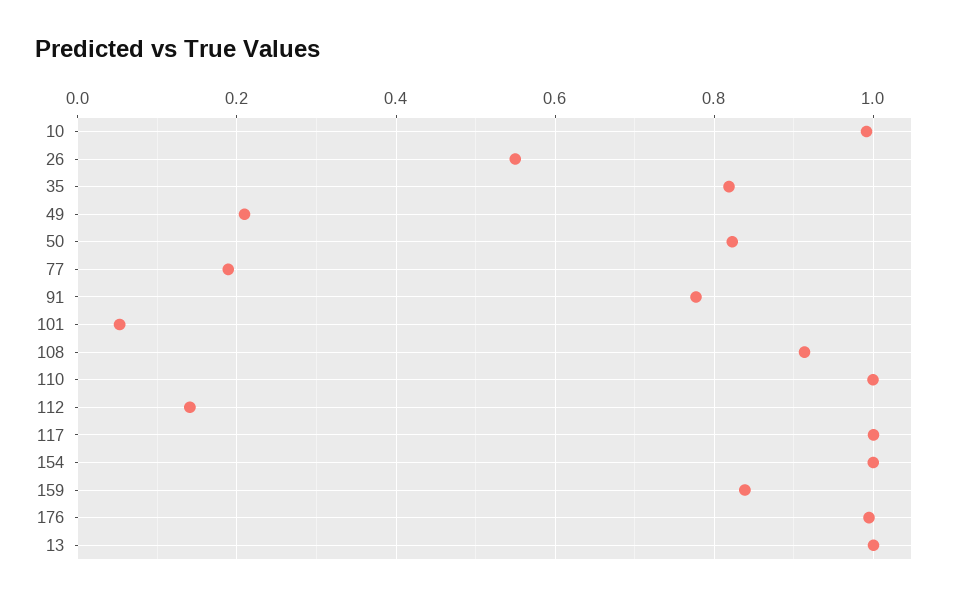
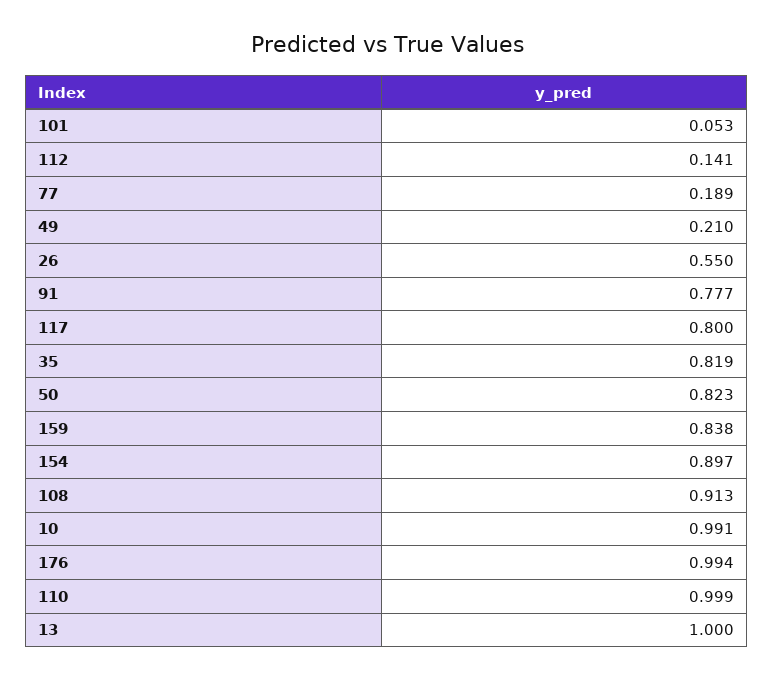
  {
    "10": 0.991,
    "26": 0.55,
    "35": 0.819,
    "49": 0.21,
    "50": 0.823,
    "77": 0.189,
    "91": 0.777,
    "101": 0.053,
    "108": 0.913,
    "110": 0.999,
    "112": 0.141,
-   "117": 1,
+   "117": 0.8,
-   "154": 1,
+   "154": 0.897,
    "159": 0.838,
    "176": 0.994,
    "13": 1
  }

